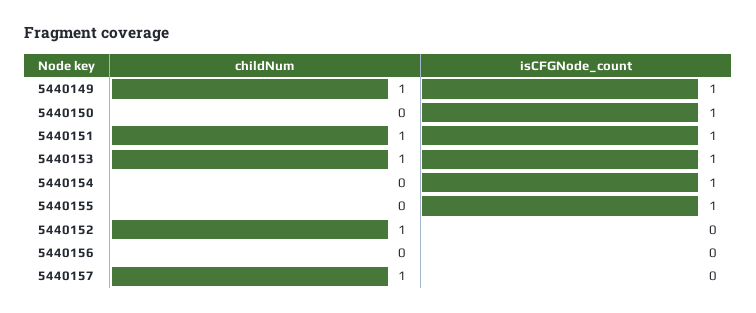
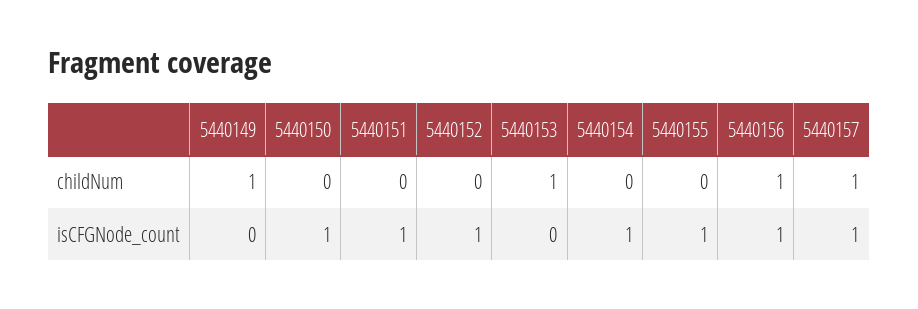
  {
    "childNum": {
      "5440149": 1,
      "5440150": 0,
-     "5440151": 1,
+     "5440151": 0,
      "5440153": 1,
      "5440154": 0,
      "5440155": 0,
-     "5440152": 1,
+     "5440152": 0,
-     "5440156": 0,
+     "5440156": 1,
      "5440157": 1
    },
    "isCFGNode_count": {
-     "5440149": 1,
+     "5440149": 0,
      "5440150": 1,
      "5440151": 1,
-     "5440153": 1,
+     "5440153": 0,
      "5440154": 1,
      "5440155": 1,
-     "5440152": 0,
+     "5440152": 1,
-     "5440156": 0,
+     "5440156": 1,
-     "5440157": 0
+     "5440157": 1
    }
  }

